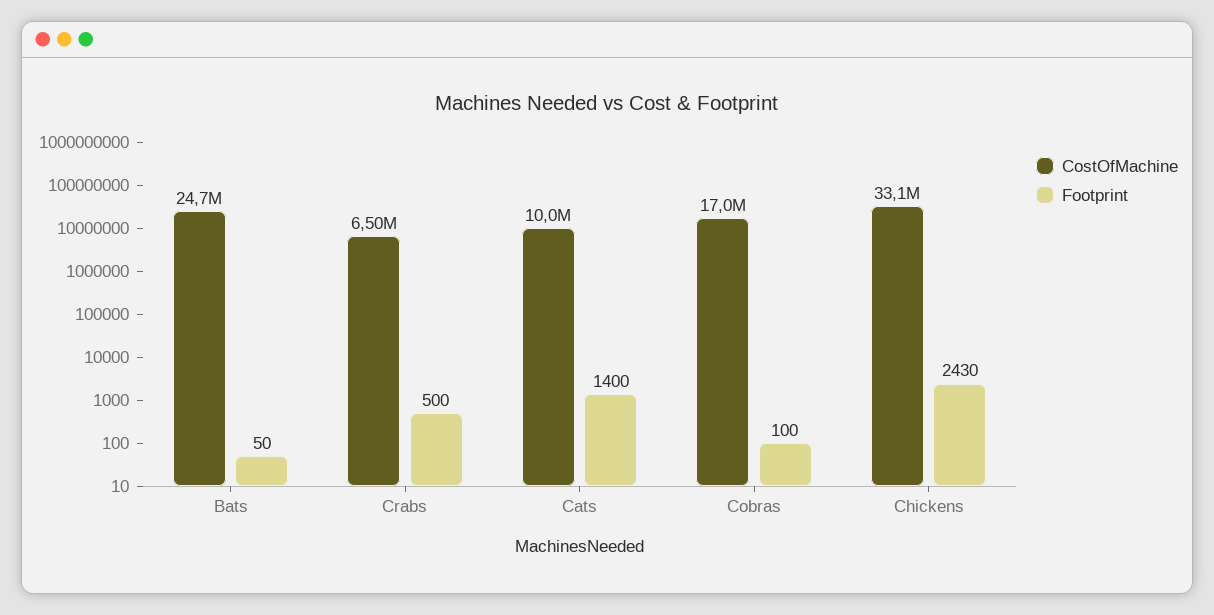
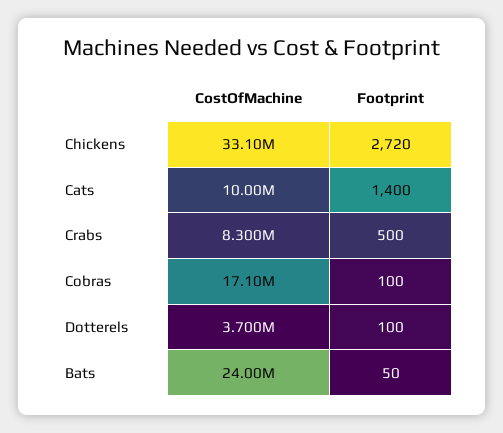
  {
    "CostOfMachine": {
-     "Bats": 24700000,
+     "Bats": 24000000,
-     "Crabs": 6500000,
+     "Crabs": 8300000,
      "Cats": 10000000,
-     "Cobras": 17000000,
+     "Cobras": 17100000,
-     "Chickens": 33100000
+     "Chickens": 33100000,
+     "Dotterels": 3700000
    },
    "Footprint": {
      "Bats": 50,
      "Crabs": 500,
      "Cats": 1400,
      "Cobras": 100,
-     "Chickens": 2430
+     "Chickens": 2720,
+     "Dotterels": 100
    }
  }

